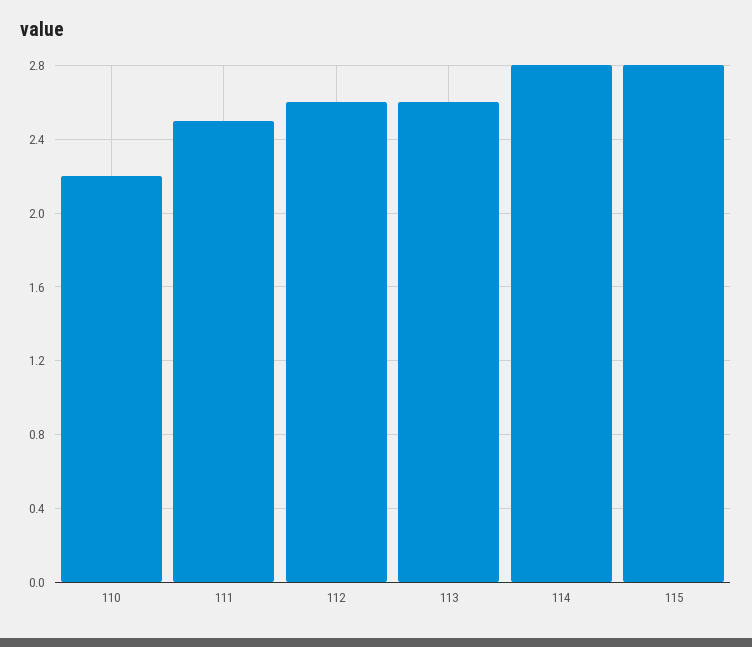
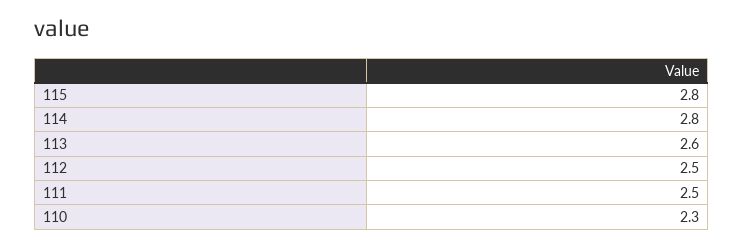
  {
-   "110": 2.2,
+   "110": 2.3,
    "111": 2.5,
-   "112": 2.6,
+   "112": 2.5,
    "113": 2.6,
    "114": 2.8,
    "115": 2.8
  }

